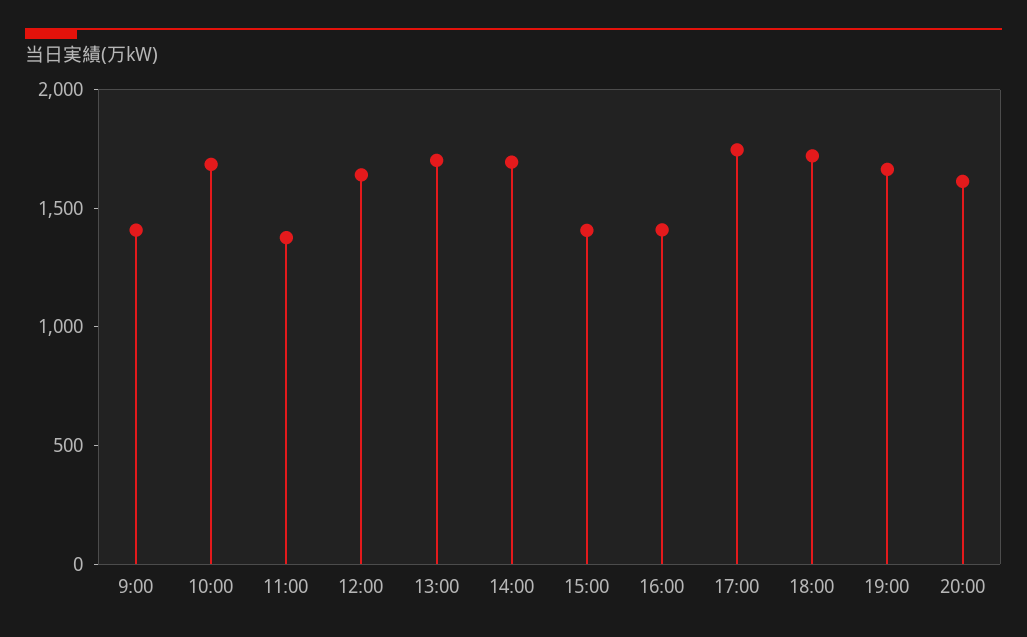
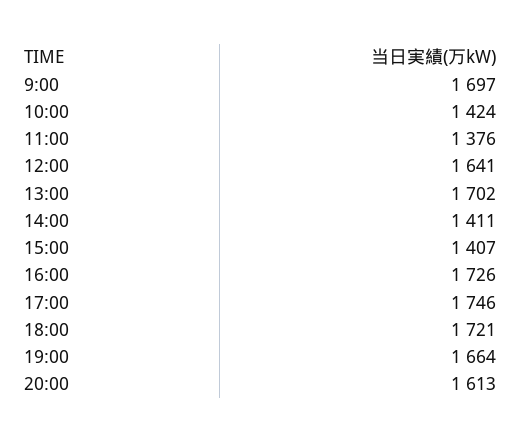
  {
-   "9:00": 1400,
+   "9:00": 1697,
-   "10:00": 1700,
+   "10:00": 1424,
    "11:00": 1376,
    "12:00": 1641,
    "13:00": 1702,
-   "14:00": 1700,
+   "14:00": 1411,
    "15:00": 1407,
-   "16:00": 1400,
+   "16:00": 1726,
    "17:00": 1746,
    "18:00": 1721,
    "19:00": 1664,
    "20:00": 1613
  }

